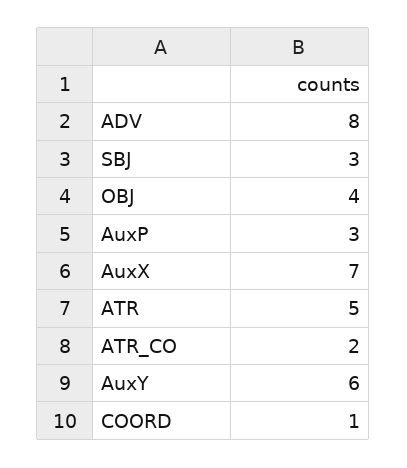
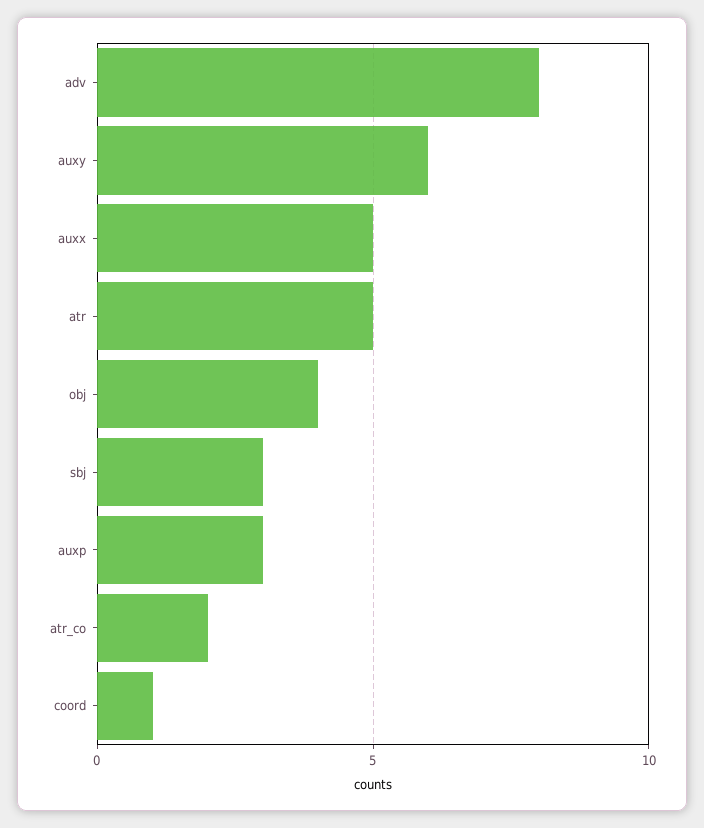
  {
    "ADV": 8,
    "SBJ": 3,
    "OBJ": 4,
    "AuxP": 3,
-   "AuxX": 7,
+   "AuxX": 5,
    "ATR": 5,
    "ATR_CO": 2,
    "AuxY": 6,
    "COORD": 1
  }

